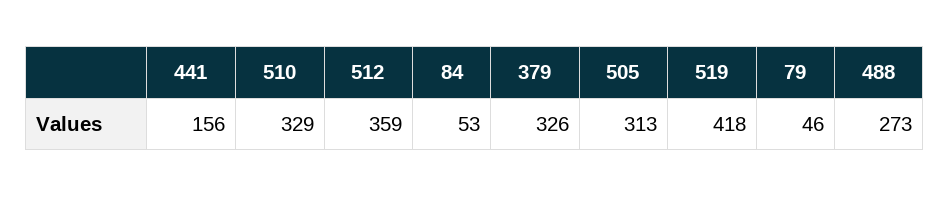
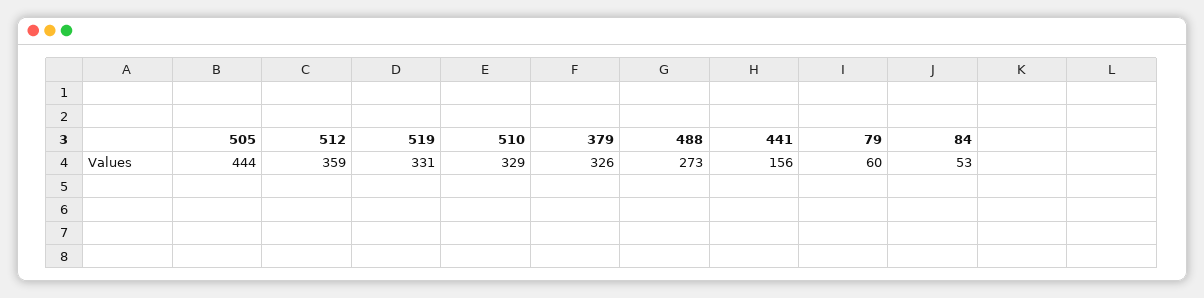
  {
    "441": 156,
    "510": 329,
    "512": 359,
    "84": 53,
    "379": 326,
-   "505": 313,
+   "505": 444,
-   "519": 418,
+   "519": 331,
-   "79": 46,
+   "79": 60,
    "488": 273
  }

